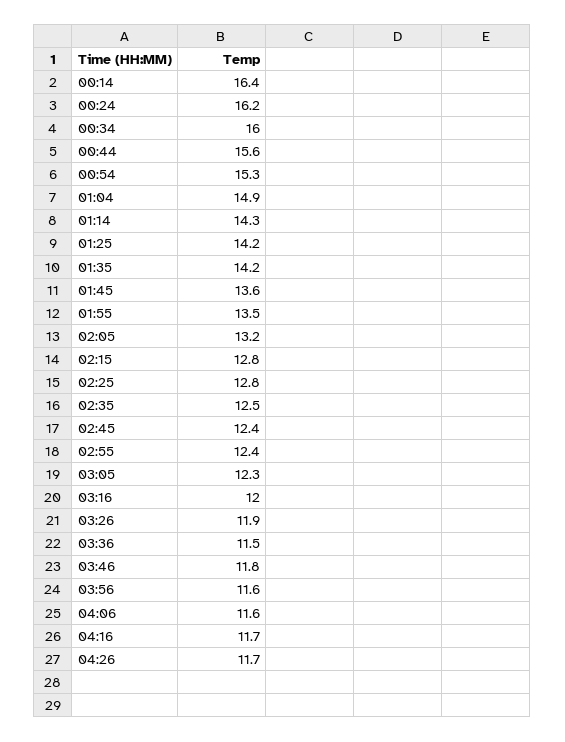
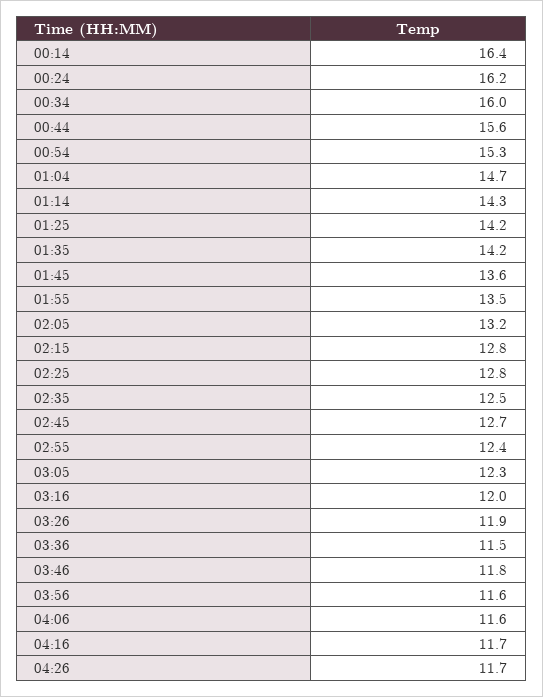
  {
    "00:14": 16.4,
    "00:24": 16.2,
    "00:34": 16,
    "00:44": 15.6,
    "00:54": 15.3,
-   "01:04": 14.9,
+   "01:04": 14.7,
    "01:14": 14.3,
    "01:25": 14.2,
    "01:35": 14.2,
    "01:45": 13.6,
    "01:55": 13.5,
    "02:05": 13.2,
    "02:15": 12.8,
    "02:25": 12.8,
    "02:35": 12.5,
-   "02:45": 12.4,
+   "02:45": 12.7,
    "02:55": 12.4,
    "03:05": 12.3,
    "03:16": 12,
    "03:26": 11.9,
    "03:36": 11.5,
    "03:46": 11.8,
    "03:56": 11.6,
    "04:06": 11.6,
    "04:16": 11.7,
    "04:26": 11.7
  }

